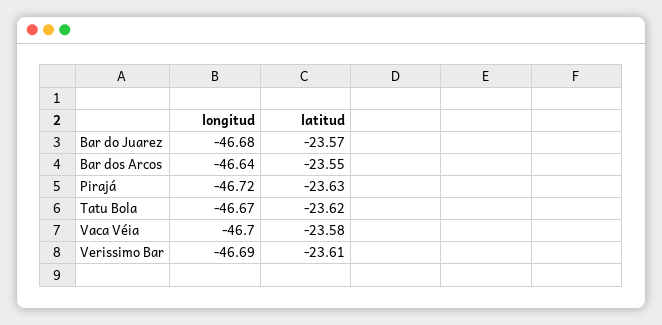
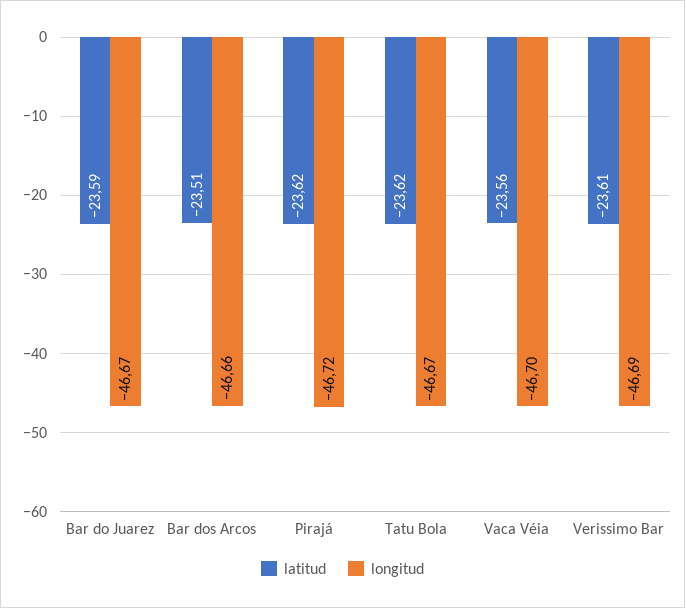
  {
    "longitud": {
-     "Bar do Juarez": -46.68,
+     "Bar do Juarez": -46.67,
-     "Bar dos Arcos": -46.64,
+     "Bar dos Arcos": -46.66,
      "Pirajá": -46.72,
      "Tatu Bola": -46.67,
      "Vaca Véia": -46.7,
      "Verissimo Bar": -46.69
    },
    "latitud": {
-     "Bar do Juarez": -23.57,
+     "Bar do Juarez": -23.59,
-     "Bar dos Arcos": -23.55,
+     "Bar dos Arcos": -23.51,
-     "Pirajá": -23.63,
+     "Pirajá": -23.62,
      "Tatu Bola": -23.62,
-     "Vaca Véia": -23.58,
+     "Vaca Véia": -23.56,
      "Verissimo Bar": -23.61
    }
  }

